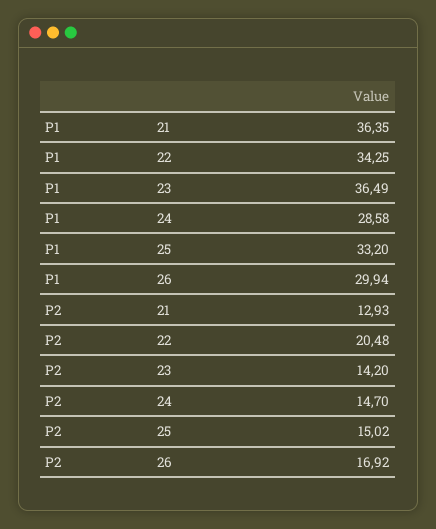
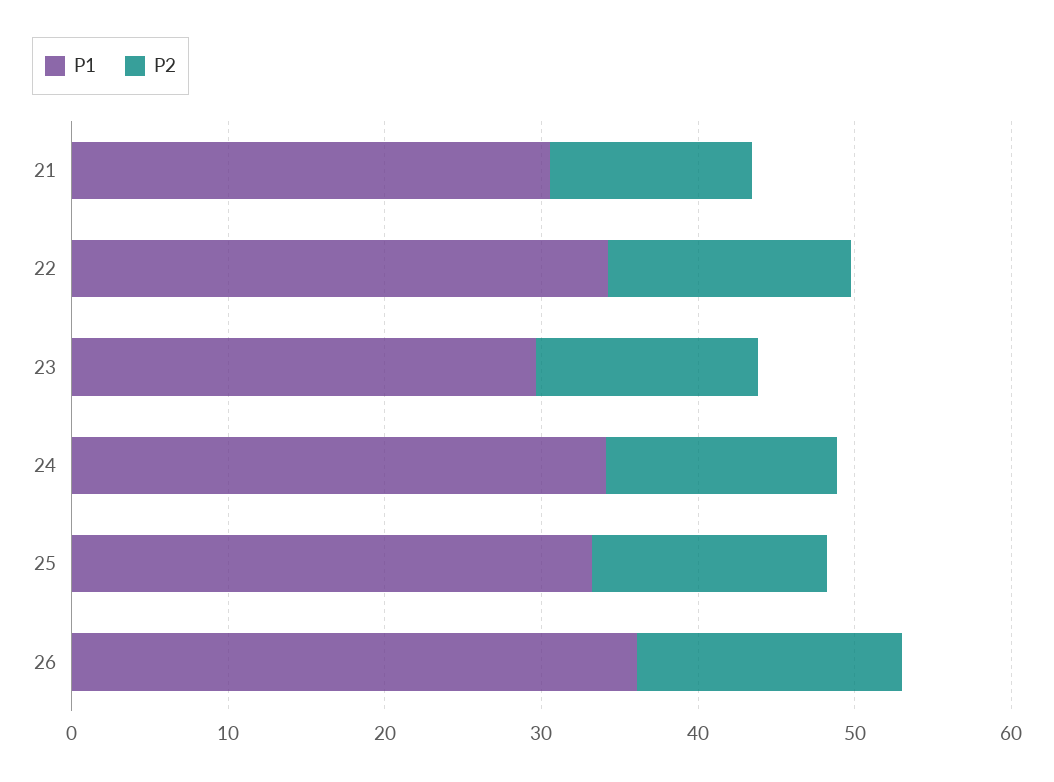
  {
    "P1": {
-     "21": 36.35,
+     "21": 30,
      "22": 34.25,
-     "23": 36.49,
+     "23": 30,
-     "24": 28.58,
+     "24": 34,
      "25": 33.2,
-     "26": 29.94
+     "26": 36
    },
    "P2": {
      "21": 12.93,
-     "22": 20.48,
+     "22": 16,
      "23": 14.2,
      "24": 14.7,
      "25": 15.02,
      "26": 16.92
    }
  }

